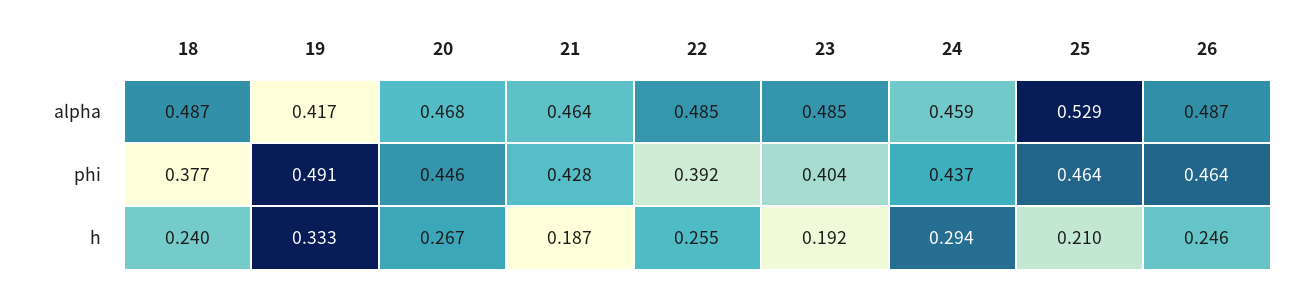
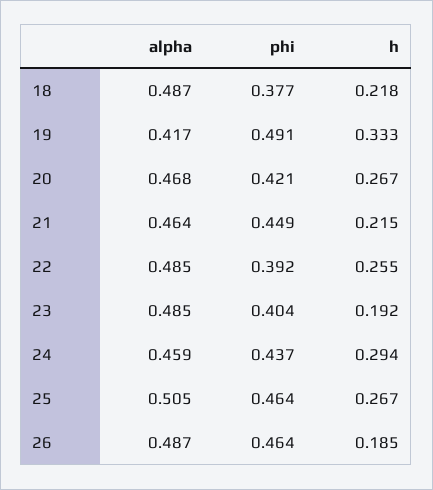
  {
    "18": {
      "alpha": 0.487,
      "phi": 0.377,
-     "h": 0.24
+     "h": 0.218
    },
    "19": {
      "alpha": 0.417,
      "phi": 0.491,
      "h": 0.333
    },
    "20": {
      "alpha": 0.468,
-     "phi": 0.446,
+     "phi": 0.421,
      "h": 0.267
    },
    "21": {
      "alpha": 0.464,
-     "phi": 0.428,
+     "phi": 0.449,
-     "h": 0.187
+     "h": 0.215
    },
    "22": {
      "alpha": 0.485,
      "phi": 0.392,
      "h": 0.255
    },
    "23": {
      "alpha": 0.485,
      "phi": 0.404,
      "h": 0.192
    },
    "24": {
      "alpha": 0.459,
      "phi": 0.437,
      "h": 0.294
    },
    "25": {
-     "alpha": 0.529,
+     "alpha": 0.505,
      "phi": 0.464,
-     "h": 0.21
+     "h": 0.267
    },
    "26": {
      "alpha": 0.487,
      "phi": 0.464,
-     "h": 0.246
+     "h": 0.185
    }
  }

